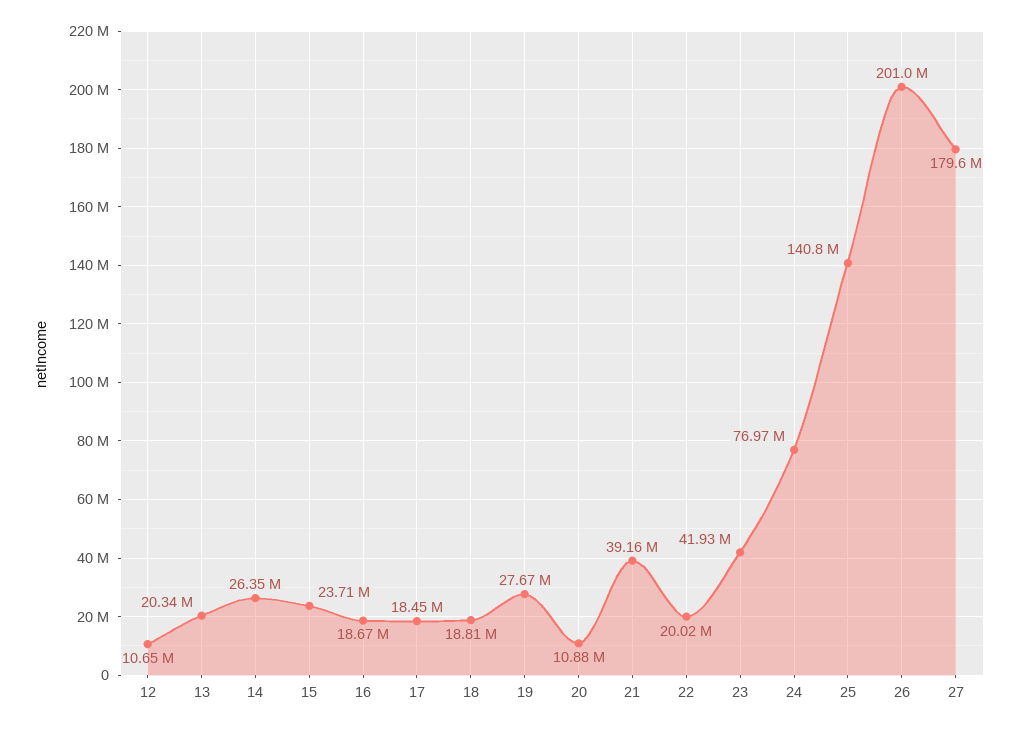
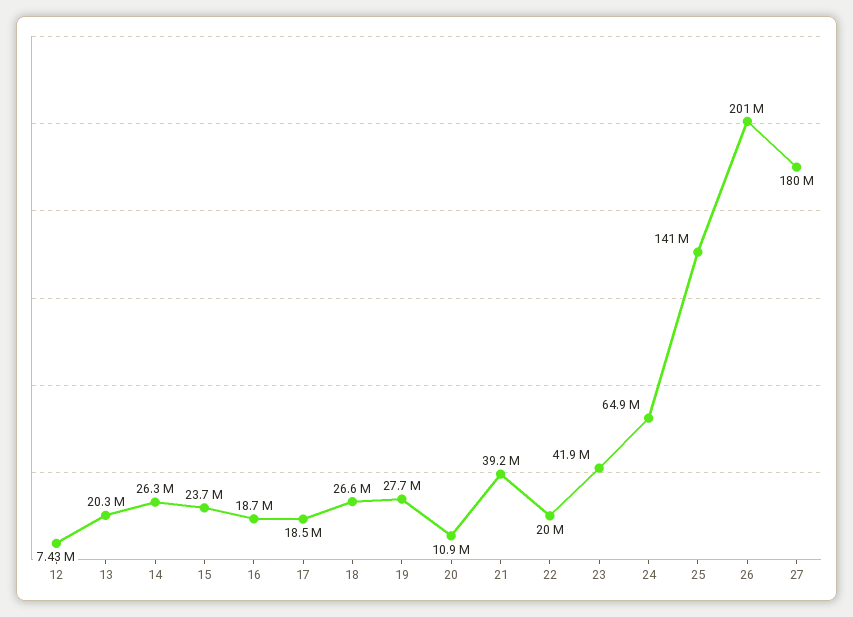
  {
-   "12": 10650000,
+   "12": 7430000,
    "13": 20340000,
    "14": 26350000,
    "15": 23710000,
    "16": 18670000,
    "17": 18450000,
-   "18": 18810000,
+   "18": 26600000,
    "19": 27670000,
    "20": 10880000,
    "21": 39160000,
    "22": 20020000,
    "23": 41930000,
-   "24": 76970000,
+   "24": 64900000,
    "25": 140800000,
    "26": 201000000,
    "27": 179600000
  }

